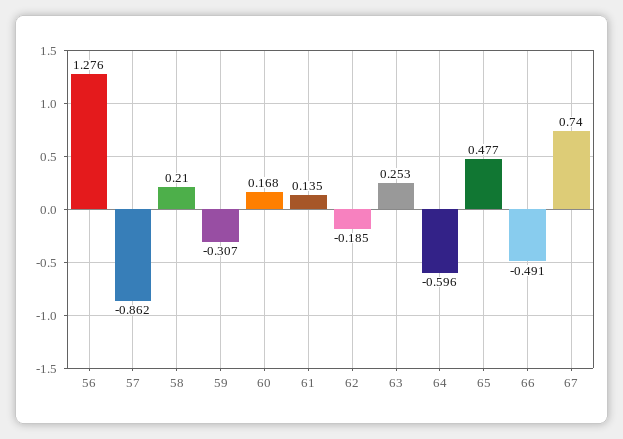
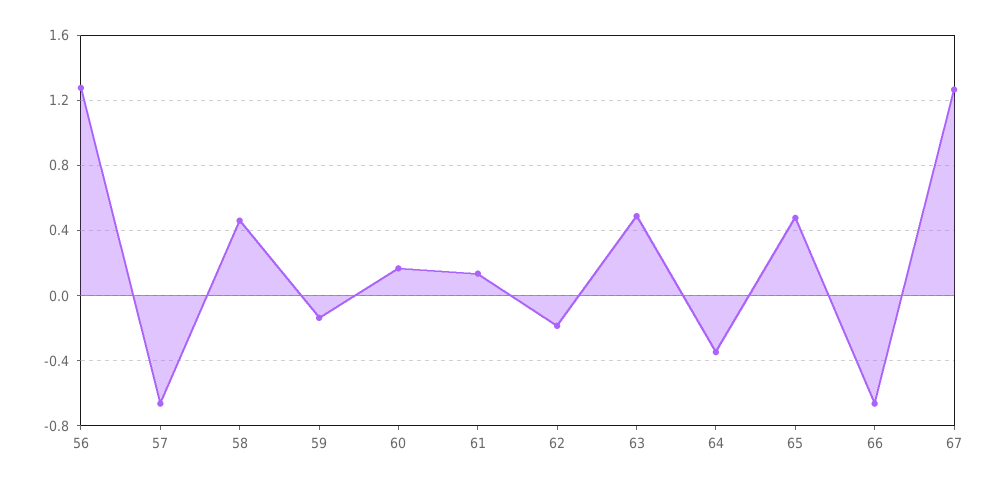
  {
    "56": 1.276,
-   "57": -0.862,
+   "57": -0.65,
-   "58": 0.21,
+   "58": 0.45,
-   "59": -0.307,
+   "59": -0.15,
    "60": 0.168,
    "61": 0.135,
    "62": -0.185,
-   "63": 0.253,
+   "63": 0.5,
-   "64": -0.596,
+   "64": -0.35,
    "65": 0.477,
-   "66": -0.491,
+   "66": -0.65,
-   "67": 0.74
+   "67": 1.25
  }

